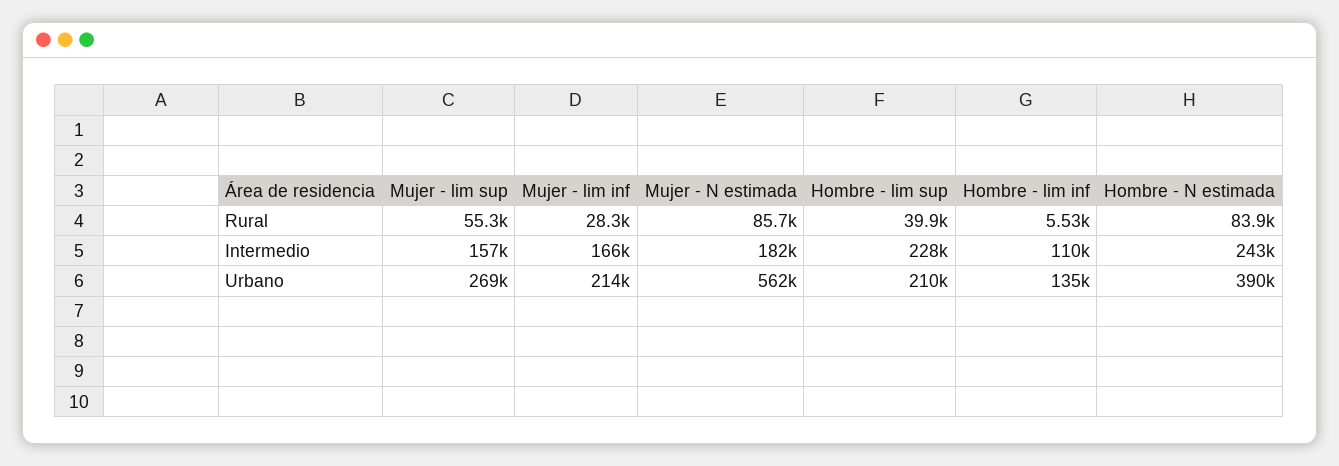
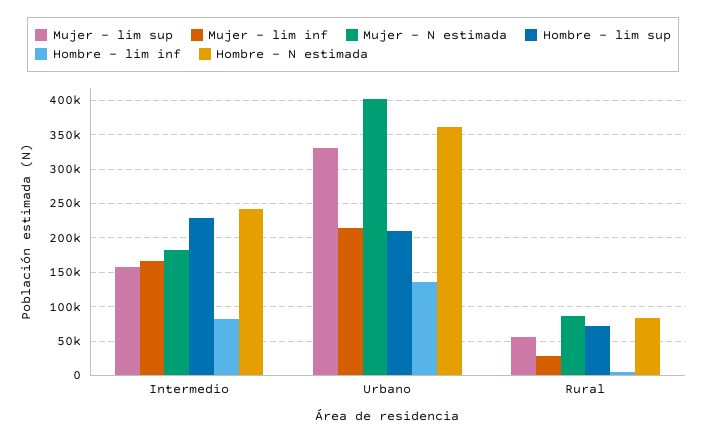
  {
    "Mujer - lim sup": {
      "Rural": 55300,
      "Intermedio": 157000,
-     "Urbano": 269000
+     "Urbano": 330000
    },
    "Mujer - lim inf": {
      "Rural": 28300,
      "Intermedio": 166000,
      "Urbano": 214000
    },
    "Mujer - N estimada": {
      "Rural": 85700,
      "Intermedio": 182000,
-     "Urbano": 562000
+     "Urbano": 400000
    },
    "Hombre - lim sup": {
-     "Rural": 39900,
+     "Rural": 70000,
      "Intermedio": 228000,
      "Urbano": 210000
    },
    "Hombre - lim inf": {
      "Rural": 5530,
-     "Intermedio": 110000,
+     "Intermedio": 80000,
      "Urbano": 135000
    },
    "Hombre - N estimada": {
      "Rural": 83900,
      "Intermedio": 243000,
-     "Urbano": 390000
+     "Urbano": 360000
    }
  }

